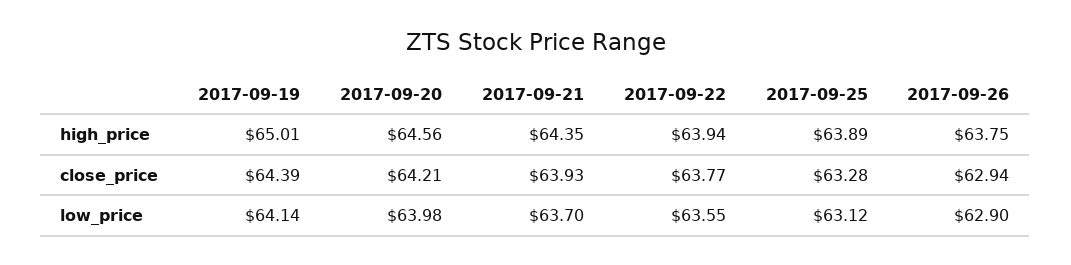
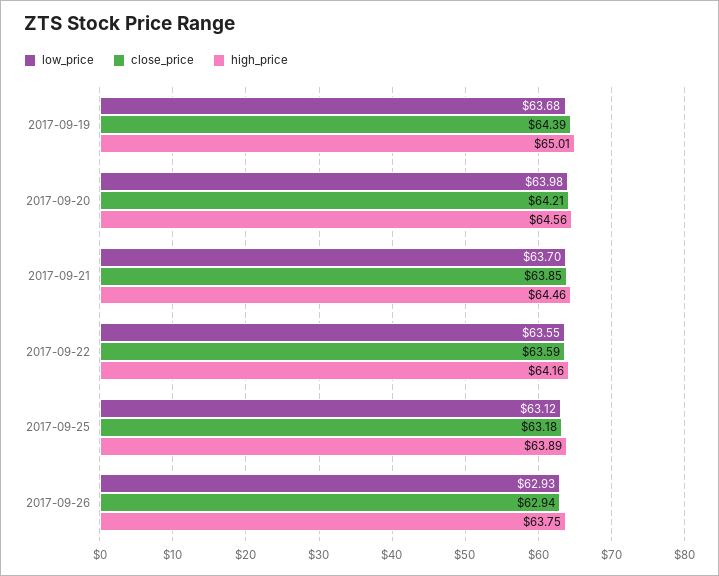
  {
    "high_price": {
      "2017-09-19": 65.01,
      "2017-09-20": 64.56,
-     "2017-09-21": 64.35,
+     "2017-09-21": 64.46,
-     "2017-09-22": 63.94,
+     "2017-09-22": 64.16,
      "2017-09-25": 63.89,
      "2017-09-26": 63.75
    },
    "close_price": {
      "2017-09-19": 64.39,
      "2017-09-20": 64.21,
-     "2017-09-21": 63.93,
+     "2017-09-21": 63.85,
-     "2017-09-22": 63.77,
+     "2017-09-22": 63.59,
-     "2017-09-25": 63.28,
+     "2017-09-25": 63.18,
      "2017-09-26": 62.94
    },
    "low_price": {
-     "2017-09-19": 64.14,
+     "2017-09-19": 63.68,
      "2017-09-20": 63.98,
      "2017-09-21": 63.7,
      "2017-09-22": 63.55,
      "2017-09-25": 63.12,
-     "2017-09-26": 62.9
+     "2017-09-26": 62.93
    }
  }

